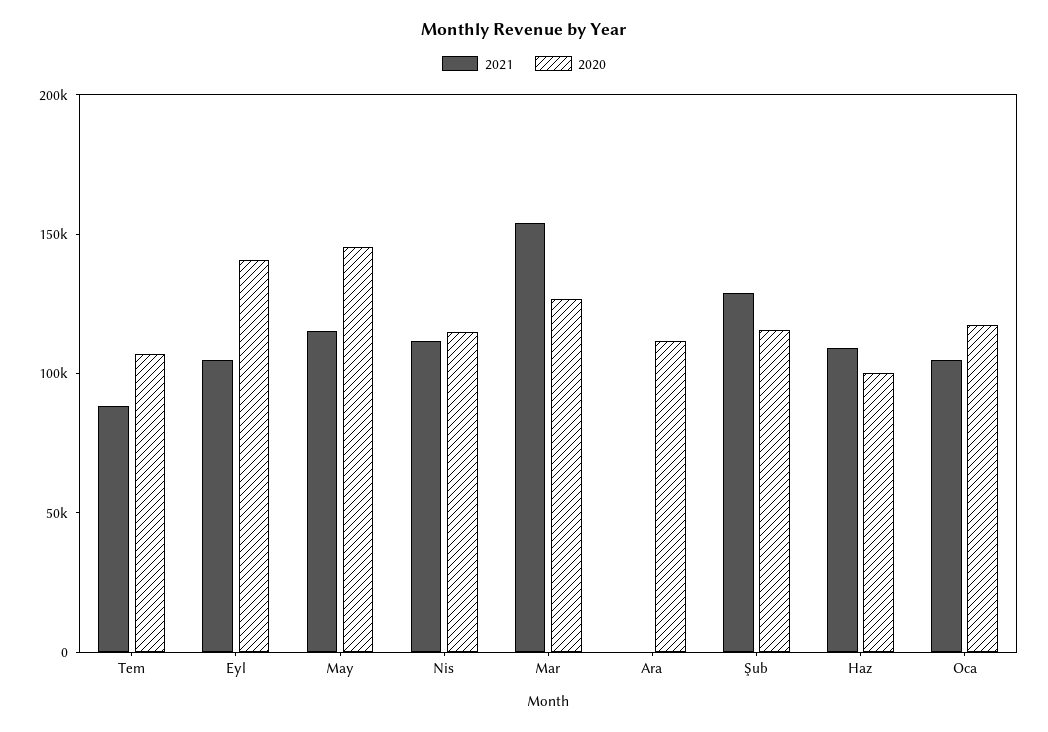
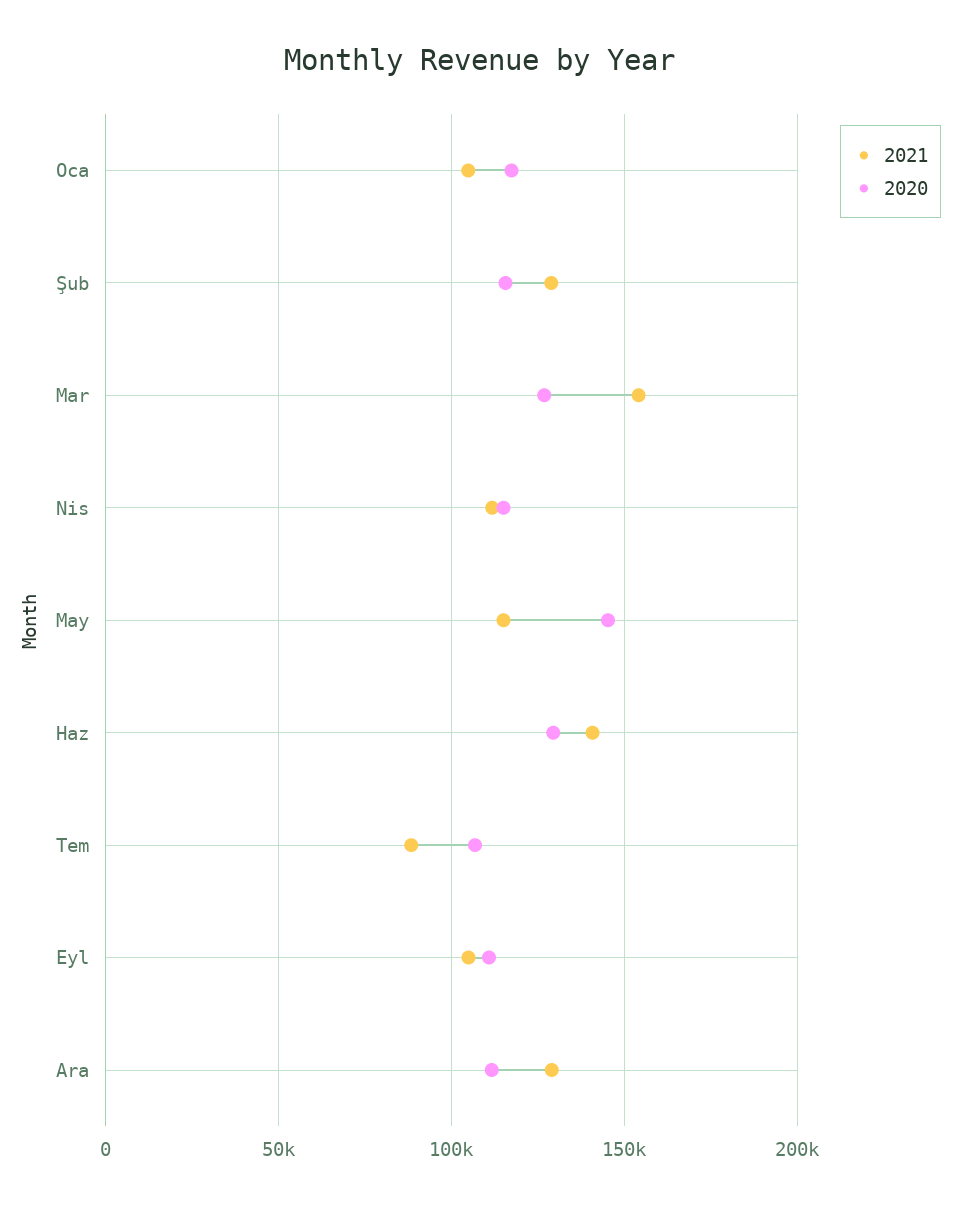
  {
    "2021": {
      "Tem": 90000,
      "Eyl": 105000,
      "May": 115000,
      "Nis": 110000,
      "Mar": 155000,
-     "Ara": 0,
+     "Ara": 130000,
      "Şub": 130000,
-     "Haz": 110000,
+     "Haz": 140000,
      "Oca": 105000
    },
    "2020": {
      "Tem": 105000,
-     "Eyl": 140000,
+     "Eyl": 110000,
      "May": 145000,
      "Nis": 115000,
      "Mar": 125000,
      "Ara": 110000,
      "Şub": 115000,
-     "Haz": 100000,
+     "Haz": 130000,
      "Oca": 115000
    }
  }

